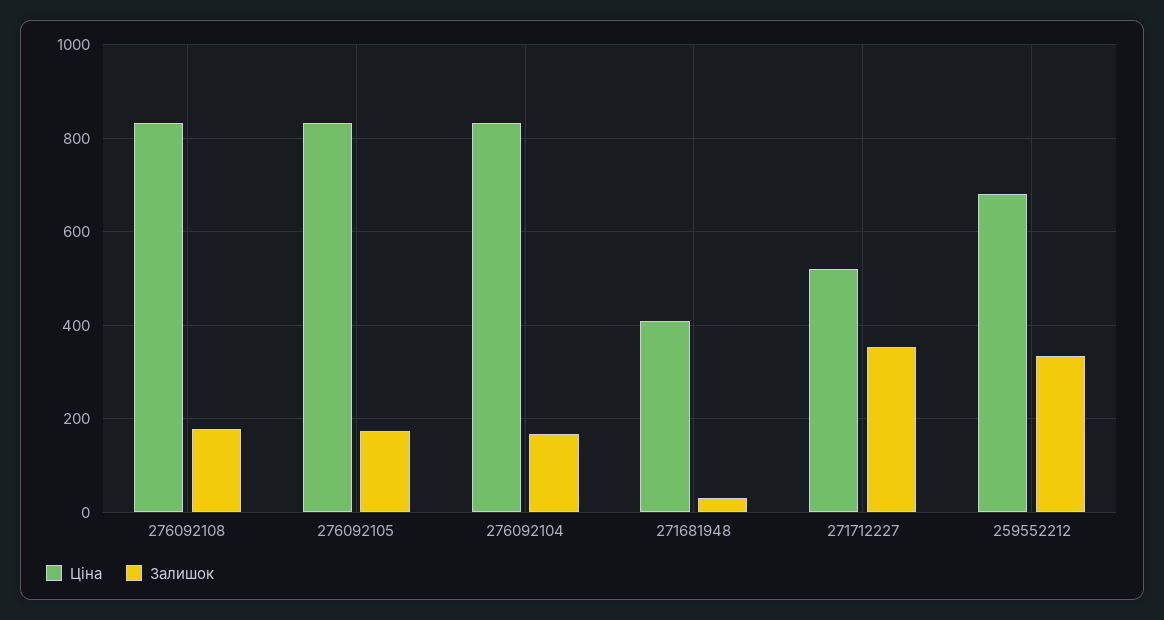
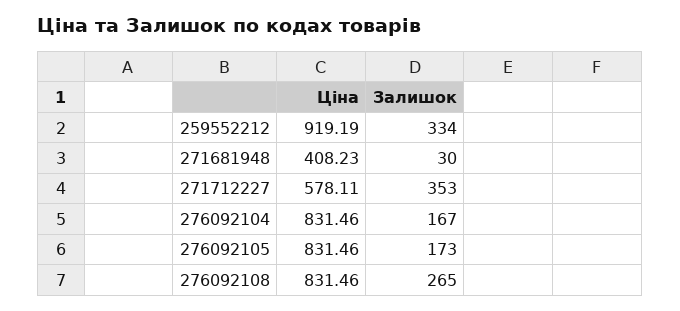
  {
    "Ціна": {
      "276092108": 831.46,
      "276092105": 831.46,
      "276092104": 831.46,
      "271681948": 408.23,
-     "271712227": 520,
+     "271712227": 578.11,
-     "259552212": 680
+     "259552212": 919.19
    },
    "Залишок": {
-     "276092108": 180,
+     "276092108": 265,
      "276092105": 173,
      "276092104": 167,
      "271681948": 30,
      "271712227": 353,
      "259552212": 334
    }
  }

